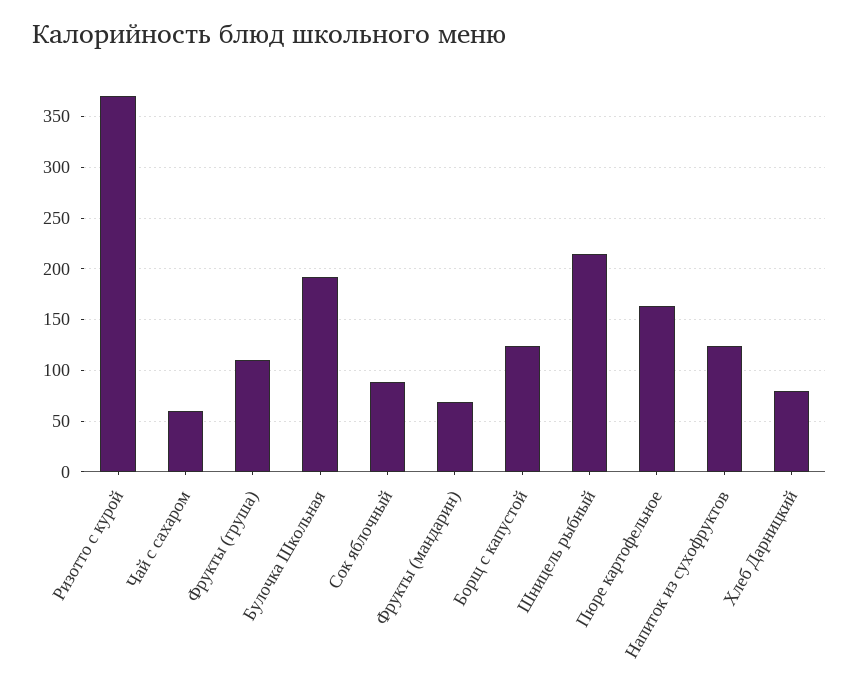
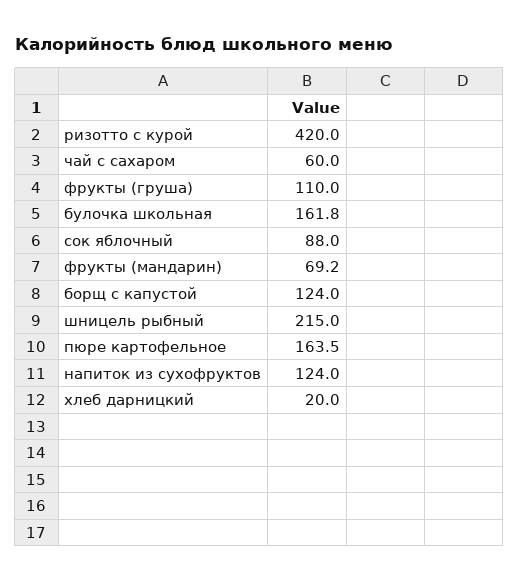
  {
-   "Ризотто с курой": 370,
+   "Ризотто с курой": 420,
    "Чай с сахаром": 60,
    "Фрукты (груша)": 110,
-   "Булочка Школьная": 190,
+   "Булочка Школьная": 161.8,
    "Сок яблочный": 88,
    "Фрукты (мандарин)": 69.2,
    "Борщ с капустой": 124,
    "Шницель рыбный": 215,
    "Пюре картофельное": 163.5,
    "Напиток из сухофруктов": 124,
-   "Хлеб Дарницкий": 80
+   "Хлеб Дарницкий": 20
  }

